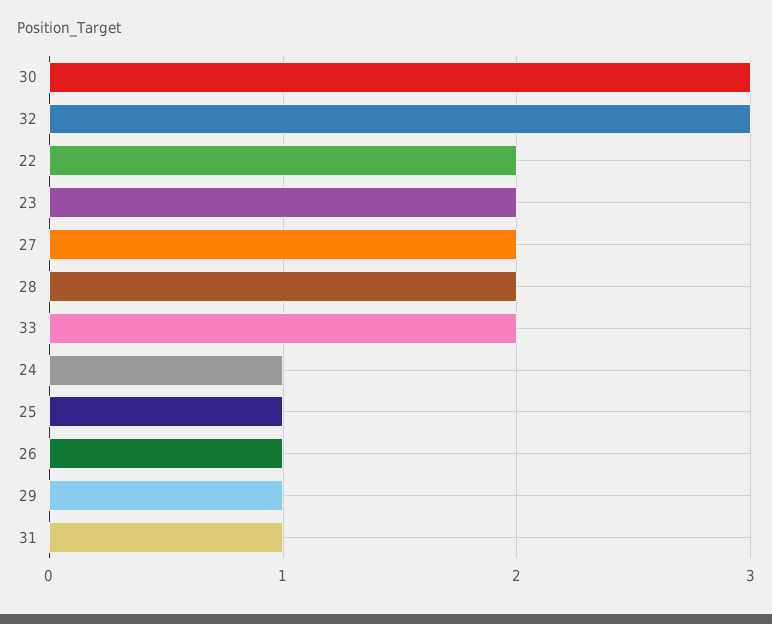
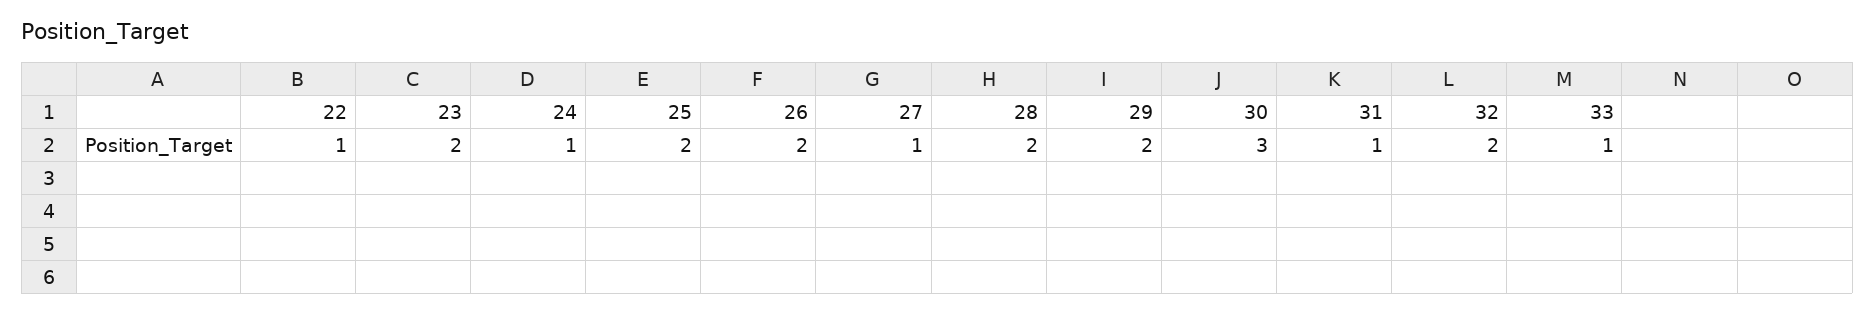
  {
    "30": 3,
-   "32": 3,
+   "32": 2,
-   "22": 2,
+   "22": 1,
    "23": 2,
-   "27": 2,
+   "27": 1,
    "28": 2,
-   "33": 2,
+   "33": 1,
    "24": 1,
-   "25": 1,
+   "25": 2,
-   "26": 1,
+   "26": 2,
-   "29": 1,
+   "29": 2,
    "31": 1
  }

